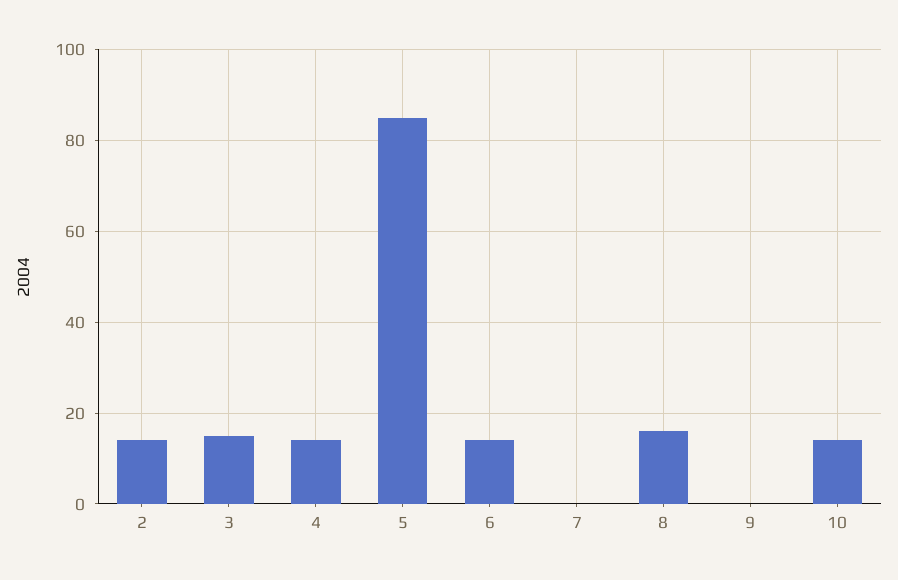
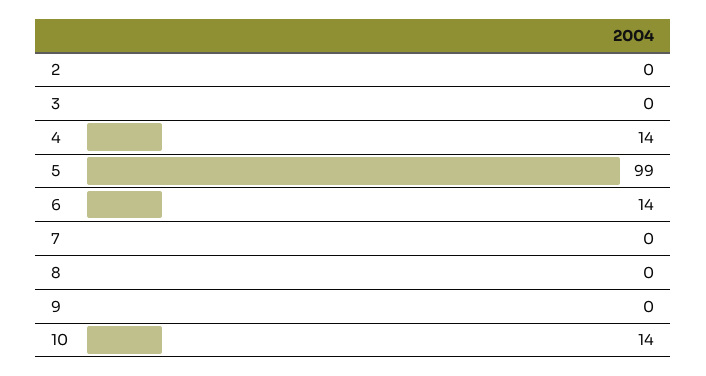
  {
-   "2": 15,
+   "2": 0,
-   "3": 15,
+   "3": 0,
    "4": 14,
-   "5": 85,
+   "5": 99,
    "6": 14,
    "7": 0,
-   "8": 15,
+   "8": 0,
    "9": 0,
    "10": 14
  }

